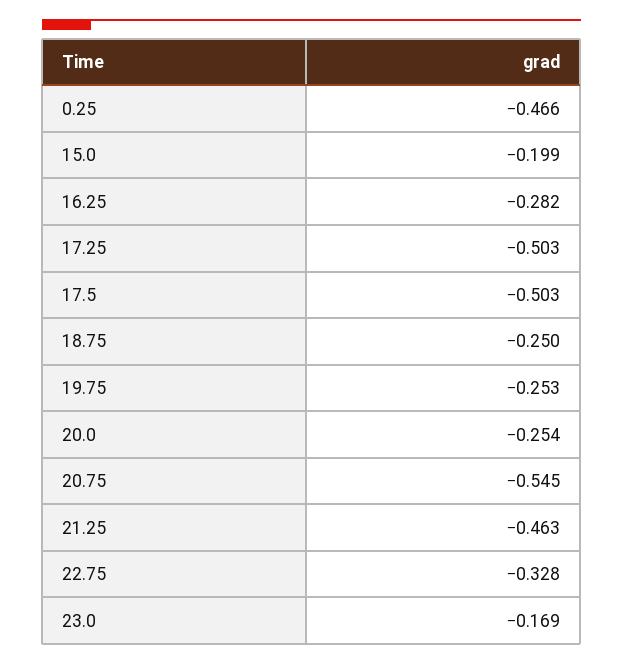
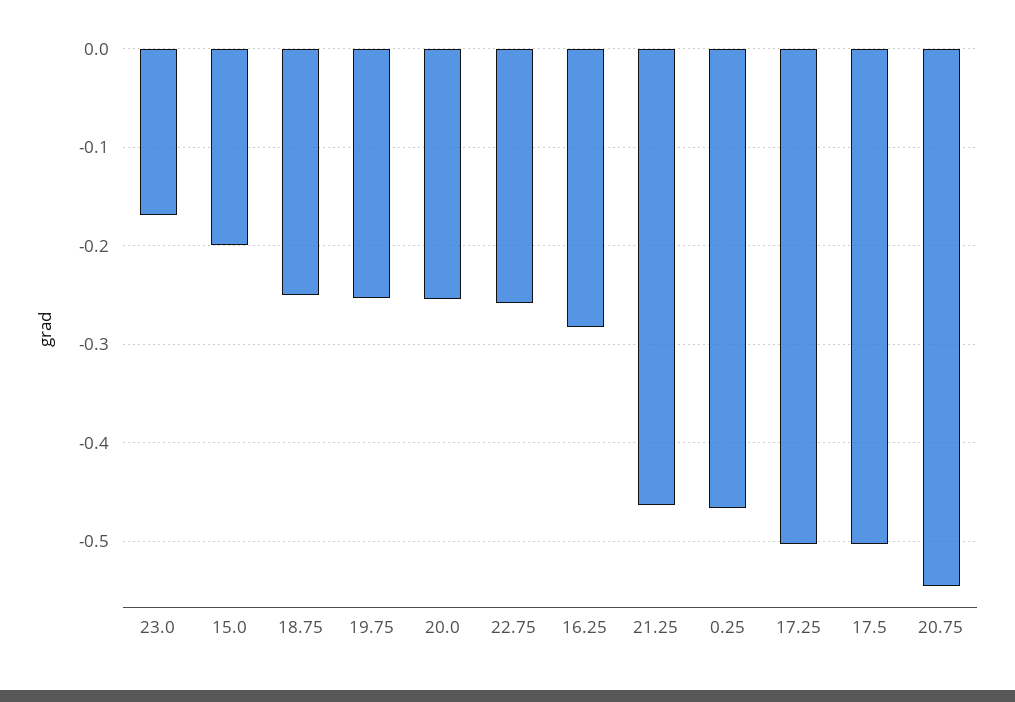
  {
    "0.25": -0.466,
    "15.0": -0.199,
    "16.25": -0.282,
    "17.25": -0.503,
    "17.5": -0.503,
    "18.75": -0.25,
    "19.75": -0.253,
    "20.0": -0.254,
    "20.75": -0.545,
    "21.25": -0.463,
-   "22.75": -0.328,
+   "22.75": -0.26,
    "23.0": -0.169
  }

